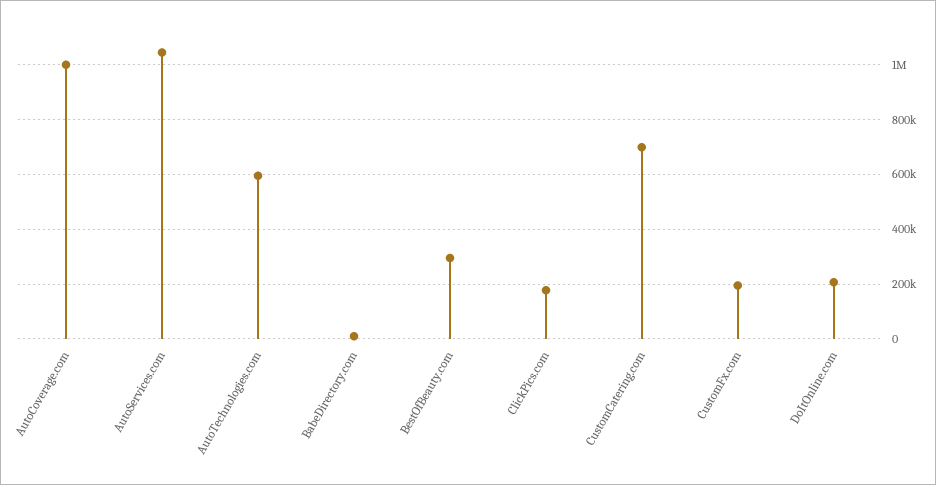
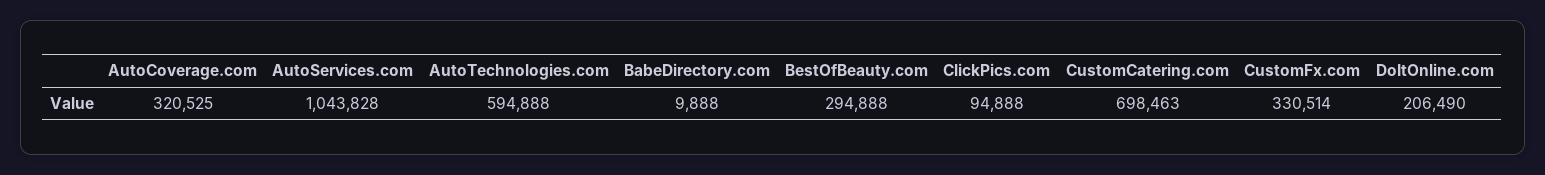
  {
-   "AutoCoverage.com": 1000000,
+   "AutoCoverage.com": 320525,
    "AutoServices.com": 1043828,
    "AutoTechnologies.com": 594888,
    "BabeDirectory.com": 9888,
    "BestOfBeauty.com": 294888,
-   "ClickPics.com": 175000,
+   "ClickPics.com": 94888,
    "CustomCatering.com": 698463,
-   "CustomFx.com": 200000,
+   "CustomFx.com": 330514,
    "DoItOnline.com": 206490
  }

